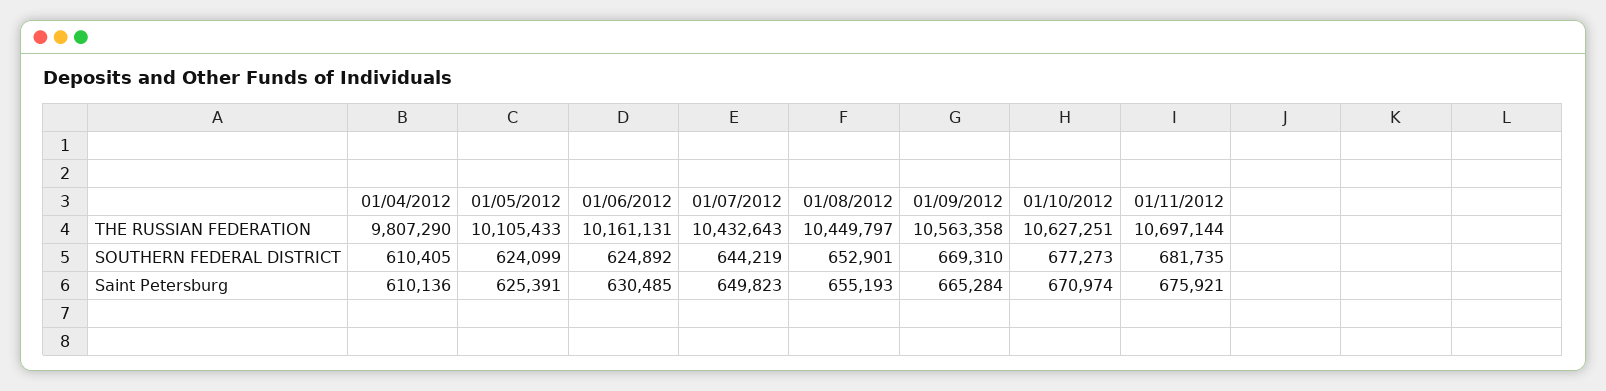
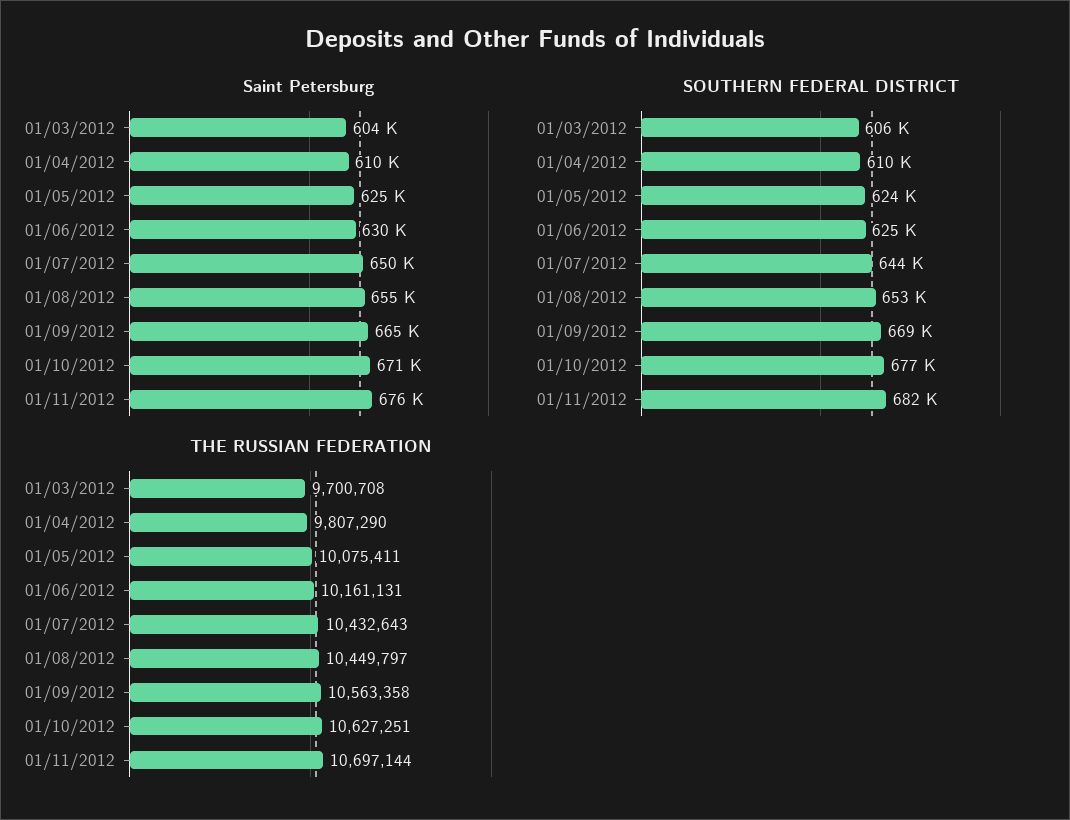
  {
    "THE RUSSIAN FEDERATION": {
      "01/04/2012": 9807290,
-     "01/05/2012": 10105433,
+     "01/05/2012": 10075411,
      "01/06/2012": 10161131,
      "01/07/2012": 10432643,
      "01/08/2012": 10449797,
      "01/09/2012": 10563358,
      "01/10/2012": 10627251,
-     "01/11/2012": 10697144
+     "01/11/2012": 10697144,
+     "01/03/2012": 9700708
    },
    "SOUTHERN FEDERAL DISTRICT": {
      "01/04/2012": 610405,
      "01/05/2012": 624099,
      "01/06/2012": 624892,
      "01/07/2012": 644219,
      "01/08/2012": 652901,
      "01/09/2012": 669310,
      "01/10/2012": 677273,
-     "01/11/2012": 681735
+     "01/11/2012": 681735,
+     "01/03/2012": 606000
    },
    "Saint Petersburg": {
      "01/04/2012": 610136,
      "01/05/2012": 625391,
      "01/06/2012": 630485,
      "01/07/2012": 649823,
      "01/08/2012": 655193,
      "01/09/2012": 665284,
      "01/10/2012": 670974,
-     "01/11/2012": 675921
+     "01/11/2012": 675921,
+     "01/03/2012": 604000
    }
  }

